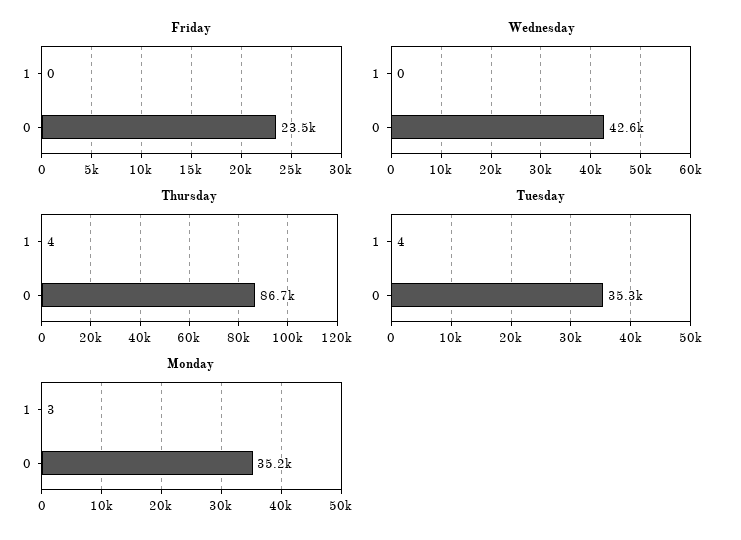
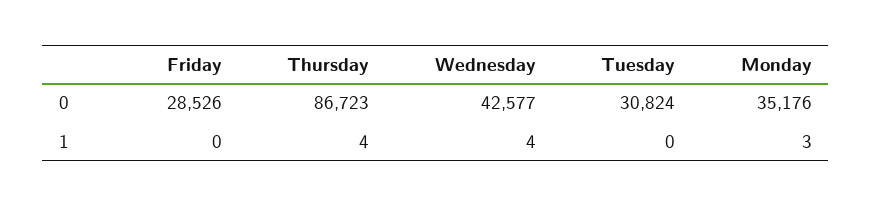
  {
    "Friday": {
      "1": 0,
-     "0": 23500
+     "0": 28526
    },
    "Wednesday": {
-     "1": 0,
+     "1": 4,
      "0": 42577
    },
    "Thursday": {
      "1": 4,
      "0": 86723
    },
    "Tuesday": {
-     "1": 4,
+     "1": 0,
-     "0": 35300
+     "0": 30824
    },
    "Monday": {
      "1": 3,
      "0": 35176
    }
  }

